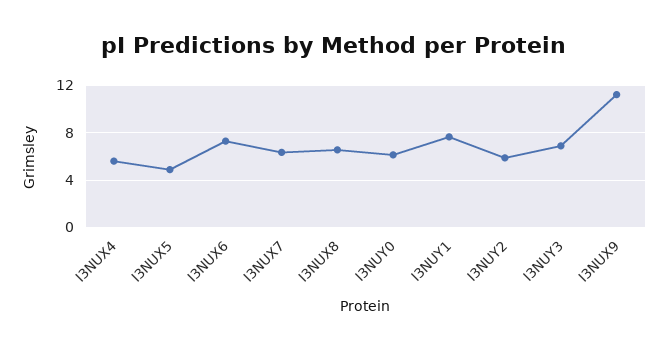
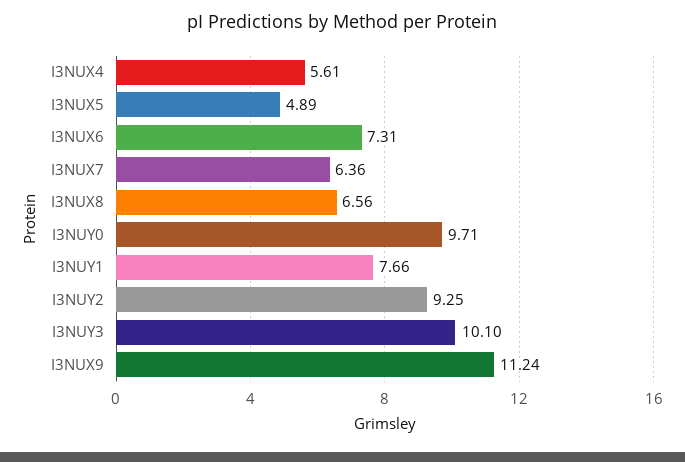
  {
    "I3NUX4": 5.61,
    "I3NUX5": 4.89,
    "I3NUX6": 7.31,
    "I3NUX7": 6.36,
    "I3NUX8": 6.56,
-   "I3NUY0": 6,
+   "I3NUY0": 9.71,
    "I3NUY1": 7.66,
-   "I3NUY2": 6,
+   "I3NUY2": 9.25,
-   "I3NUY3": 7,
+   "I3NUY3": 10.1,
    "I3NUX9": 11.24
  }

